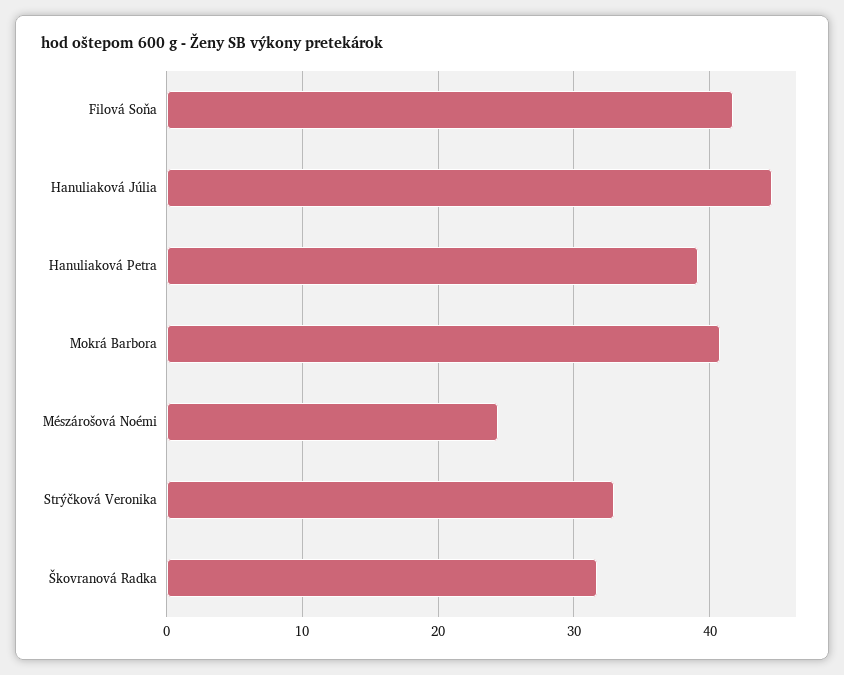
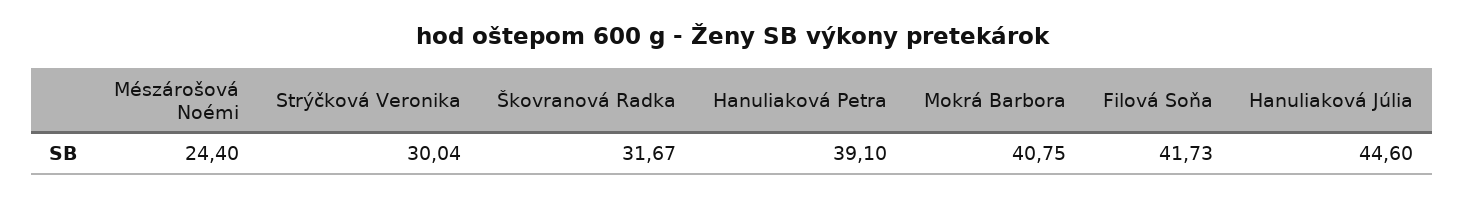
  {
    "Filová Soňa": 41.73,
    "Hanuliaková Júlia": 44.6,
    "Hanuliaková Petra": 39.1,
    "Mokrá Barbora": 40.75,
    "Mészárošová Noémi": 24.4,
-   "Strýčková Veronika": 33,
+   "Strýčková Veronika": 30.04,
    "Škovranová Radka": 31.67
  }

